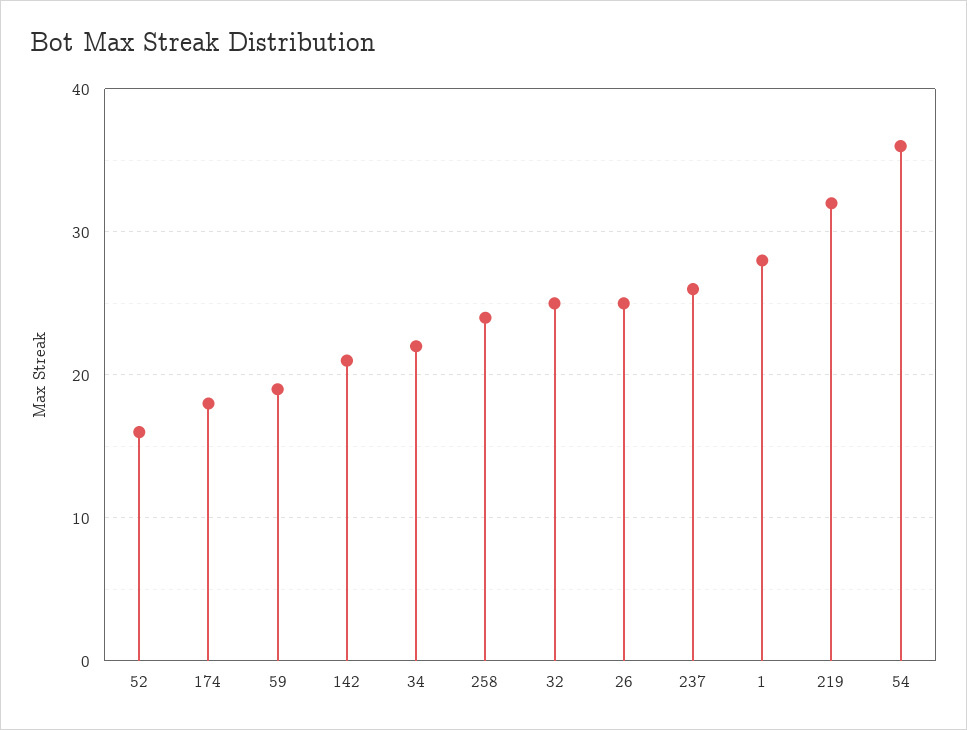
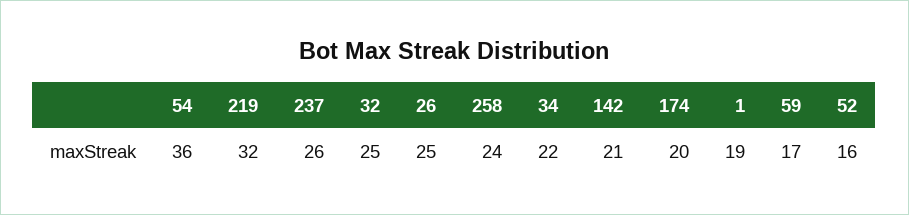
  {
    "52": 16,
-   "174": 18,
+   "174": 20,
-   "59": 19,
+   "59": 17,
    "142": 21,
    "34": 22,
    "258": 24,
    "32": 25,
    "26": 25,
    "237": 26,
-   "1": 28,
+   "1": 19,
    "219": 32,
    "54": 36
  }

